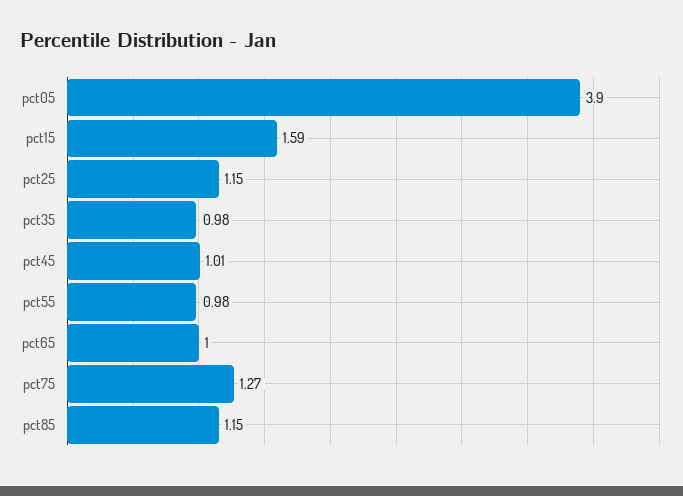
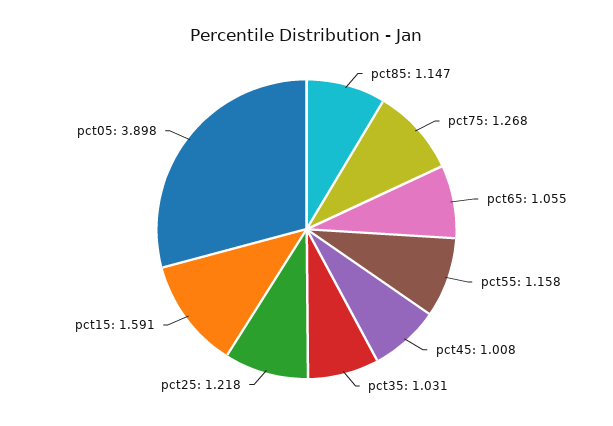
  {
    "pct05": 3.898,
    "pct15": 1.591,
-   "pct25": 1.15,
+   "pct25": 1.218,
-   "pct35": 0.98,
+   "pct35": 1.031,
    "pct45": 1.008,
-   "pct55": 0.98,
+   "pct55": 1.158,
-   "pct65": 1,
+   "pct65": 1.055,
    "pct75": 1.268,
    "pct85": 1.147
  }

